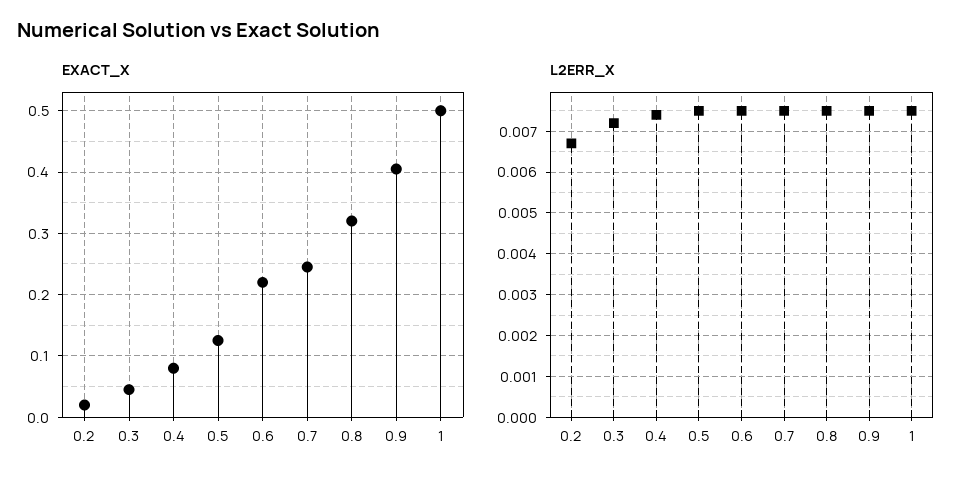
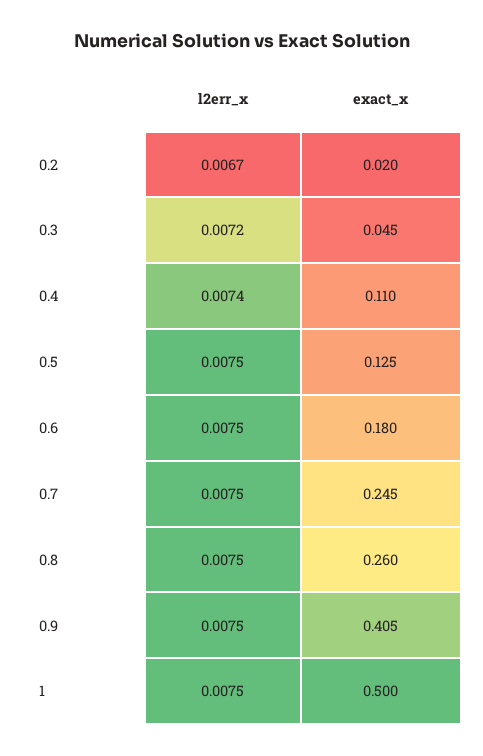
  {
    "EXACT_X": {
      "0.2": 0.02,
      "0.3": 0.045,
-     "0.4": 0.08,
+     "0.4": 0.11,
      "0.5": 0.125,
-     "0.6": 0.22,
+     "0.6": 0.18,
      "0.7": 0.245,
-     "0.8": 0.32,
+     "0.8": 0.26,
      "0.9": 0.405,
      "1": 0.5
    },
    "L2ERR_X": {
      "0.2": 0.0067,
      "0.3": 0.0072,
      "0.4": 0.0074,
      "0.5": 0.0075,
      "0.6": 0.0075,
      "0.7": 0.0075,
      "0.8": 0.0075,
      "0.9": 0.0075,
      "1": 0.0075
    }
  }

